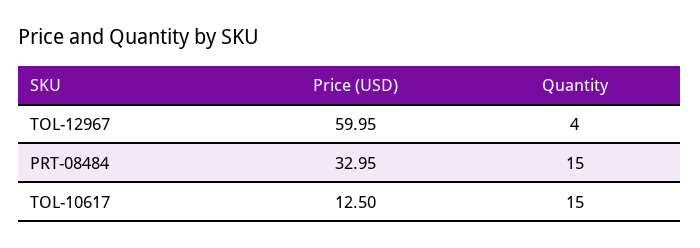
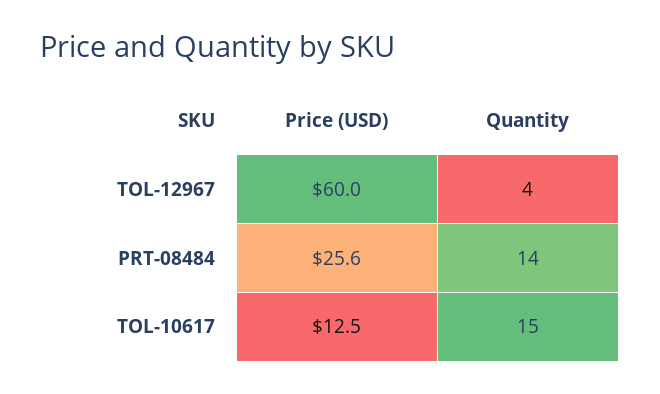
  {
    "Price (USD)": {
      "TOL-12967": 59.95,
-     "PRT-08484": 32.95,
+     "PRT-08484": 25.6,
      "TOL-10617": 12.5
    },
    "Quantity": {
      "TOL-12967": 4,
-     "PRT-08484": 15,
+     "PRT-08484": 14,
      "TOL-10617": 15
    }
  }

